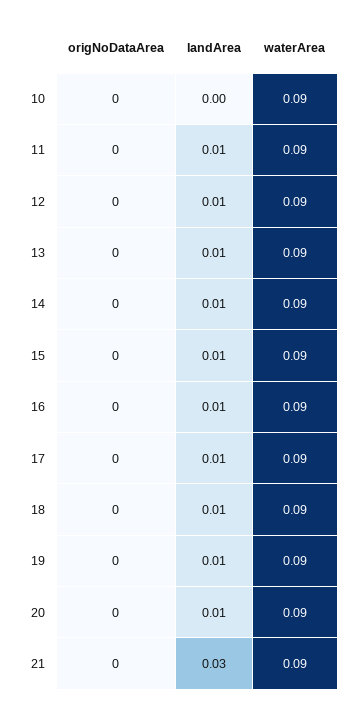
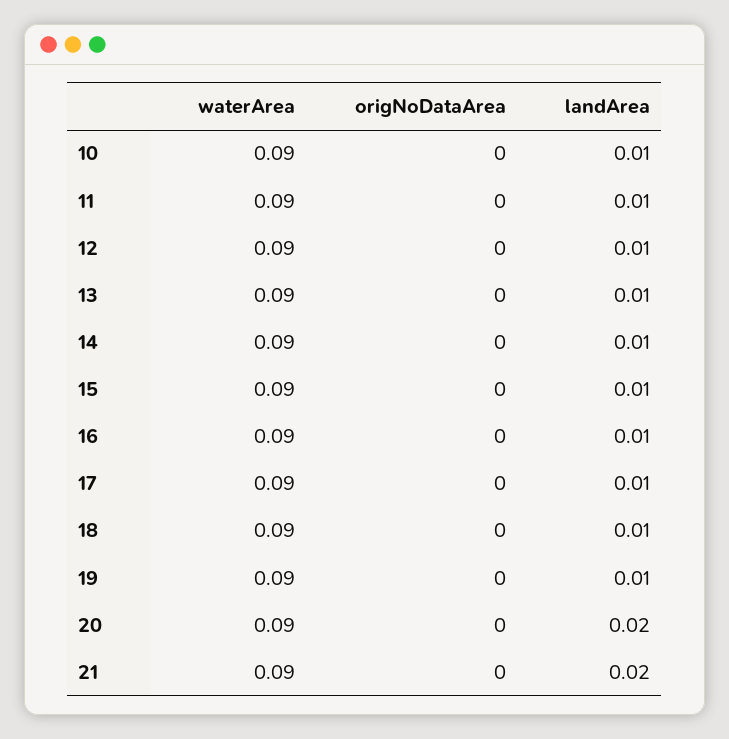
  {
    "origNoDataArea": {
      "10": 0,
      "11": 0,
      "12": 0,
      "13": 0,
      "14": 0,
      "15": 0,
      "16": 0,
      "17": 0,
      "18": 0,
      "19": 0,
      "20": 0,
      "21": 0
    },
    "landArea": {
-     "10": 0,
+     "10": 0.01,
      "11": 0.01,
      "12": 0.01,
      "13": 0.01,
      "14": 0.01,
      "15": 0.01,
      "16": 0.01,
      "17": 0.01,
      "18": 0.01,
      "19": 0.01,
-     "20": 0.01,
+     "20": 0.02,
-     "21": 0.03
+     "21": 0.02
    },
    "waterArea": {
      "10": 0.09,
      "11": 0.09,
      "12": 0.09,
      "13": 0.09,
      "14": 0.09,
      "15": 0.09,
      "16": 0.09,
      "17": 0.09,
      "18": 0.09,
      "19": 0.09,
      "20": 0.09,
      "21": 0.09
    }
  }

